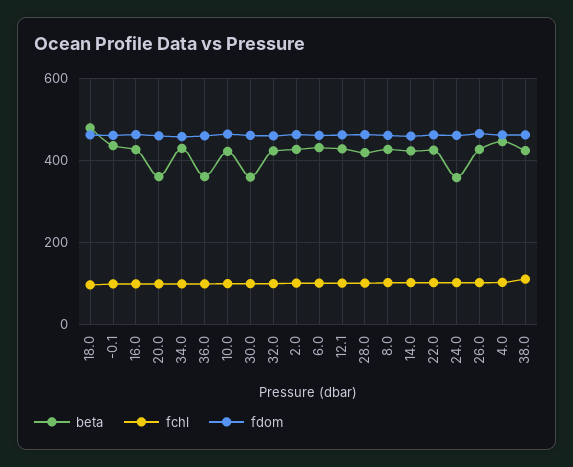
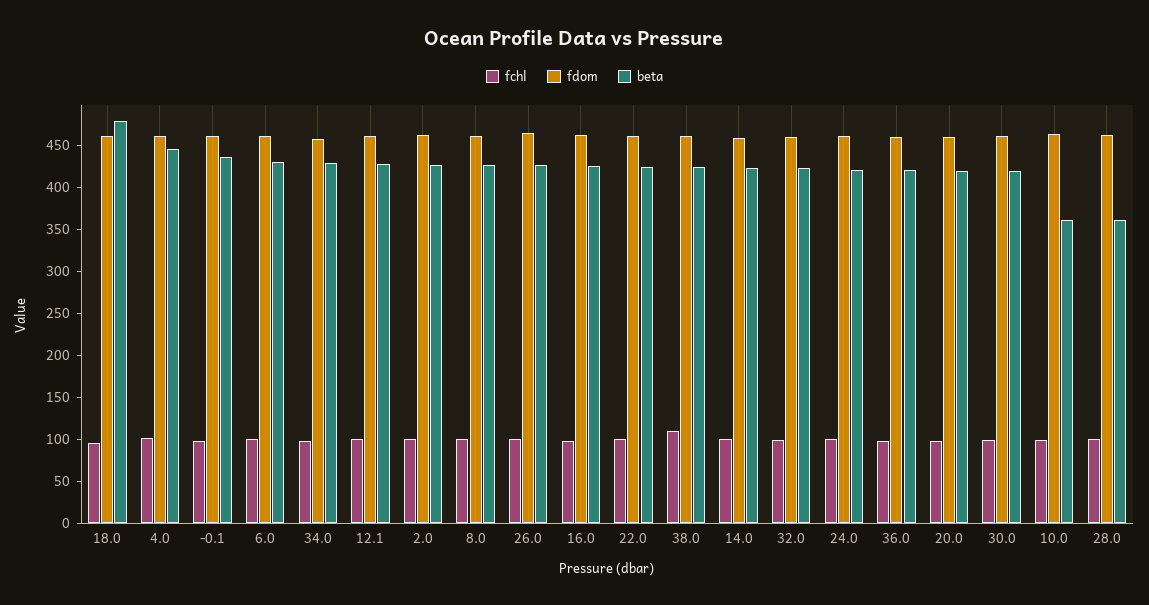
  {
    "beta": {
      "18.0": 480,
      "-0.1": 440,
      "16.0": 430,
-     "20.0": 360,
+     "20.0": 420,
      "34.0": 430,
-     "36.0": 360,
+     "36.0": 420,
-     "10.0": 420,
+     "10.0": 360,
-     "30.0": 360,
+     "30.0": 420,
      "32.0": 420,
      "2.0": 430,
      "6.0": 430,
      "12.1": 430,
-     "28.0": 420,
+     "28.0": 360,
      "8.0": 430,
      "14.0": 420,
      "22.0": 430,
-     "24.0": 360,
+     "24.0": 420,
      "26.0": 430,
      "4.0": 450,
      "38.0": 420
    },
    "fchl": {
      "18.0": 100,
      "-0.1": 100,
      "16.0": 100,
      "20.0": 100,
      "34.0": 100,
      "36.0": 100,
      "10.0": 100,
      "30.0": 100,
      "32.0": 100,
      "2.0": 100,
      "6.0": 100,
      "12.1": 100,
      "28.0": 100,
      "8.0": 100,
      "14.0": 100,
      "22.0": 100,
      "24.0": 100,
      "26.0": 100,
      "4.0": 100,
      "38.0": 110
    },
    "fdom": {
      "18.0": 460,
      "-0.1": 460,
      "16.0": 460,
      "20.0": 460,
      "34.0": 460,
      "36.0": 460,
      "10.0": 460,
      "30.0": 460,
      "32.0": 460,
      "2.0": 460,
      "6.0": 460,
      "12.1": 460,
      "28.0": 460,
      "8.0": 460,
      "14.0": 460,
      "22.0": 460,
      "24.0": 460,
      "26.0": 470,
      "4.0": 460,
      "38.0": 460
    }
  }

